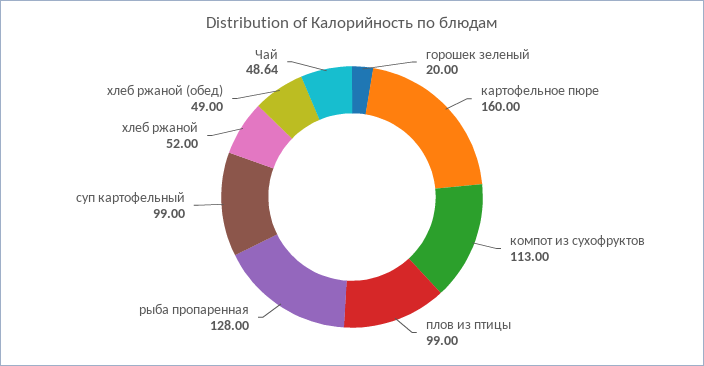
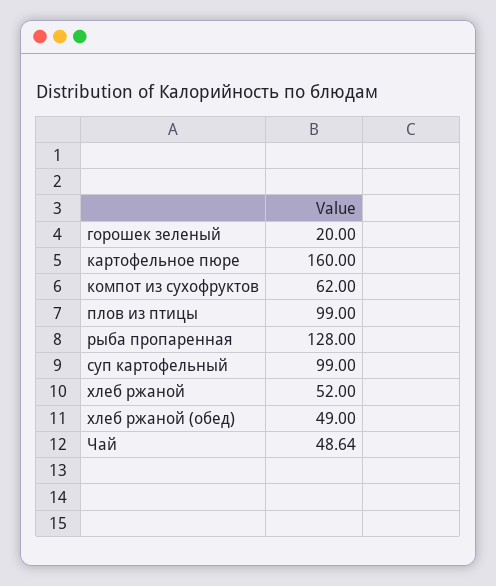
  {
    "горошек зеленый": 20,
    "картофельное пюре": 160,
-   "компот из сухофруктов": 113,
+   "компот из сухофруктов": 62,
    "плов из птицы": 99,
    "рыба пропаренная": 128,
    "суп картофельный": 99,
    "хлеб ржаной": 52,
    "хлеб ржаной (обед)": 49,
    "Чай": 48.64
  }

